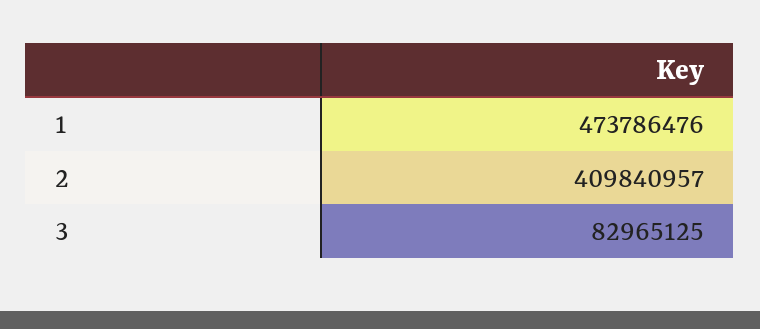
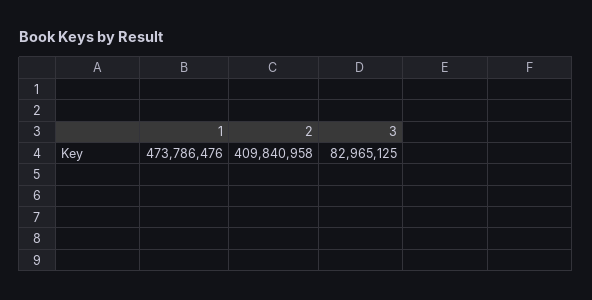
  {
    "1": 473786476,
-   "2": 409840957,
+   "2": 409840958,
    "3": 82965125
  }

